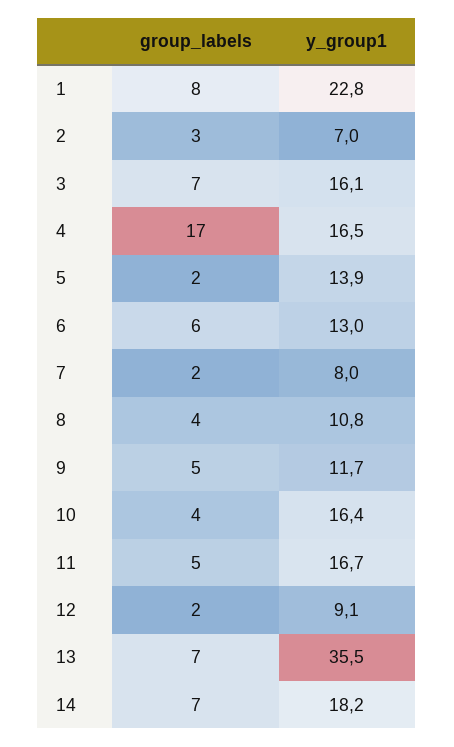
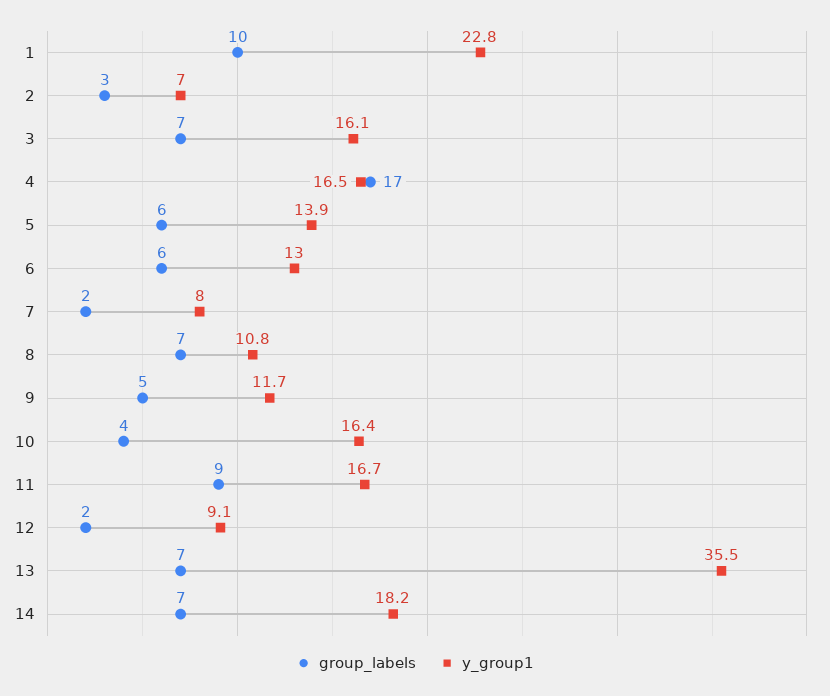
  {
    "group_labels": {
-     "1": 8,
+     "1": 10,
      "2": 3,
      "3": 7,
      "4": 17,
-     "5": 2,
+     "5": 6,
      "6": 6,
      "7": 2,
-     "8": 4,
+     "8": 7,
      "9": 5,
      "10": 4,
-     "11": 5,
+     "11": 9,
      "12": 2,
      "13": 7,
      "14": 7
    },
    "y_group1": {
      "1": 22.8,
      "2": 7,
      "3": 16.1,
      "4": 16.5,
      "5": 13.9,
      "6": 13,
      "7": 8,
      "8": 10.8,
      "9": 11.7,
      "10": 16.4,
      "11": 16.7,
      "12": 9.1,
      "13": 35.5,
      "14": 18.2
    }
  }

